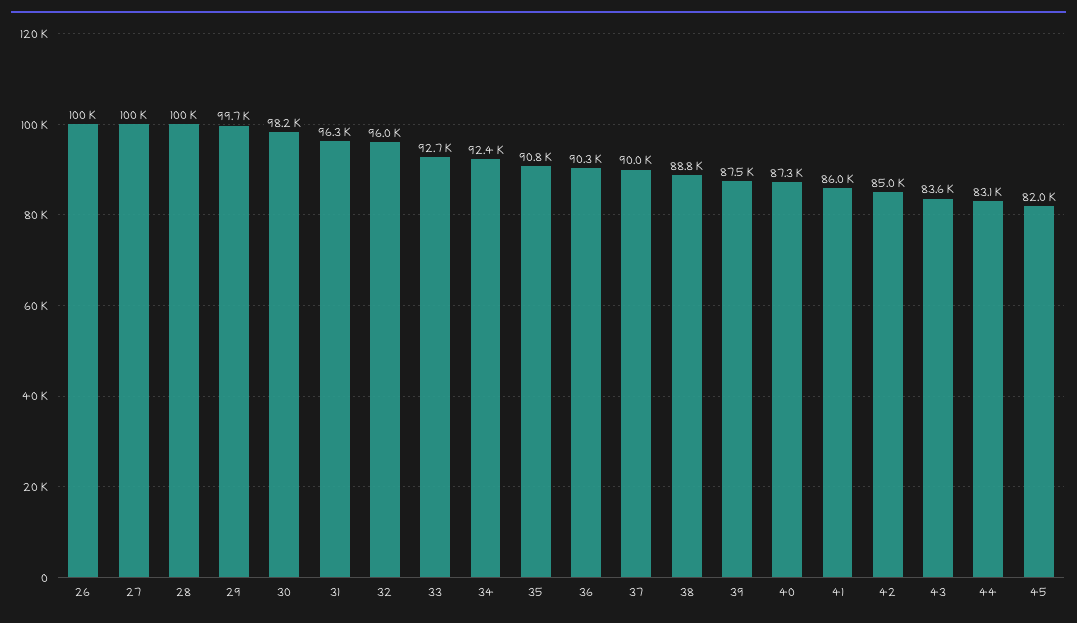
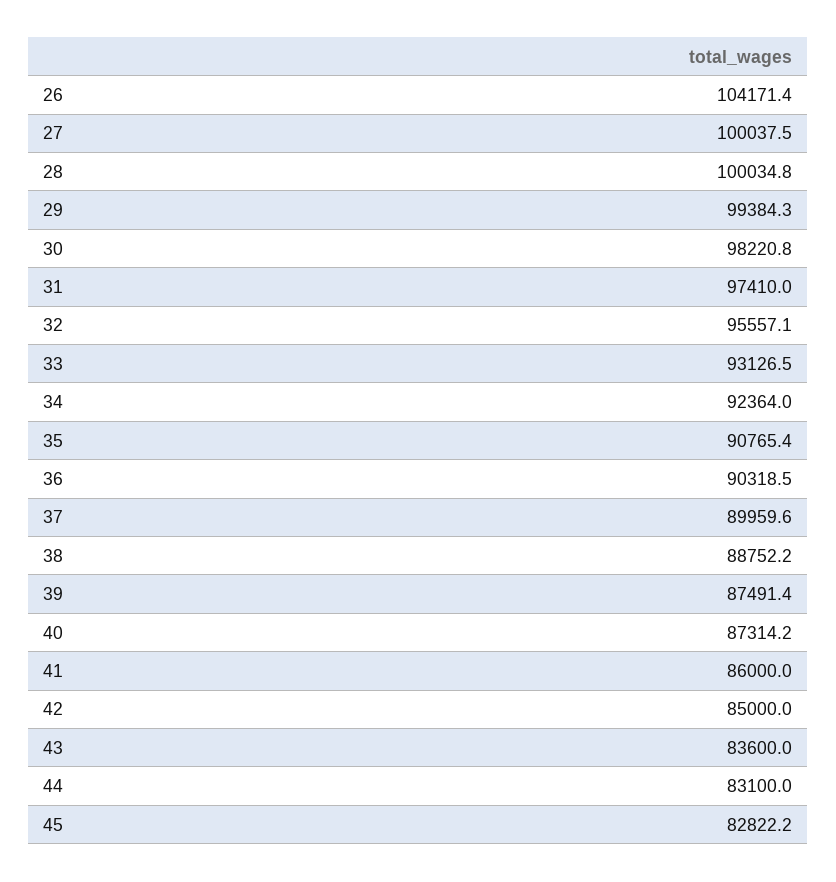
  {
-   "26": 100000,
+   "26": 104171.4,
    "27": 100037.5,
    "28": 100034.8,
-   "29": 99700,
+   "29": 99384.3,
    "30": 98220.8,
-   "31": 96300,
+   "31": 97410,
-   "32": 96000,
+   "32": 95557.1,
-   "33": 92700,
+   "33": 93126.5,
    "34": 92364,
    "35": 90765.4,
    "36": 90318.5,
    "37": 89959.6,
    "38": 88752.2,
    "39": 87491.4,
    "40": 87314.2,
    "41": 86000,
    "42": 85000,
    "43": 83600,
    "44": 83100,
-   "45": 82000
+   "45": 82822.2
  }

